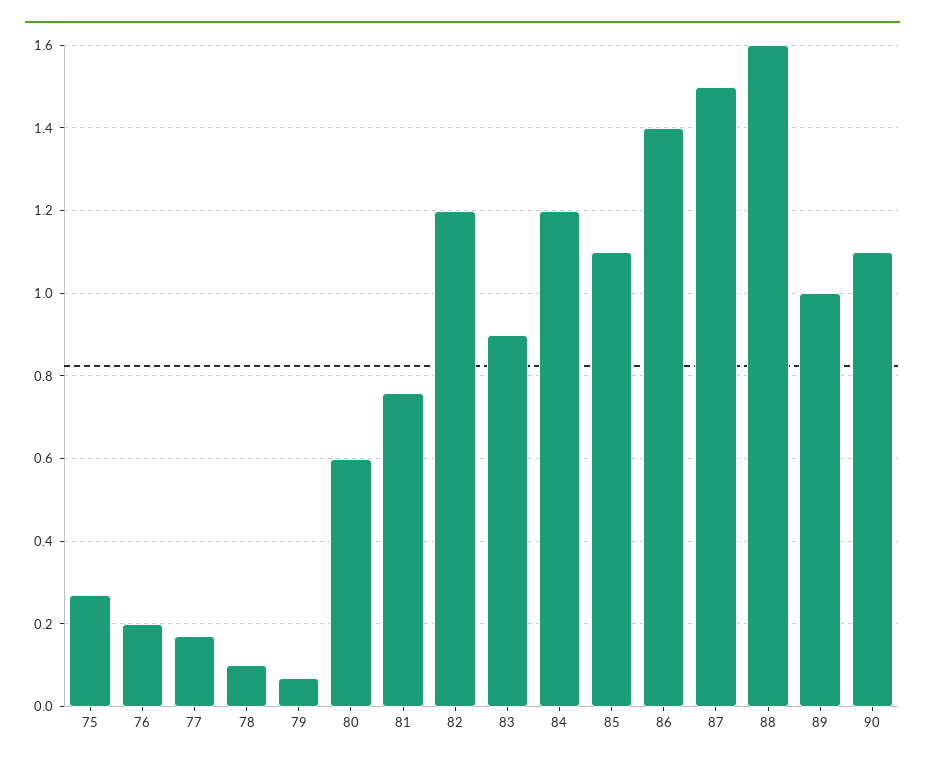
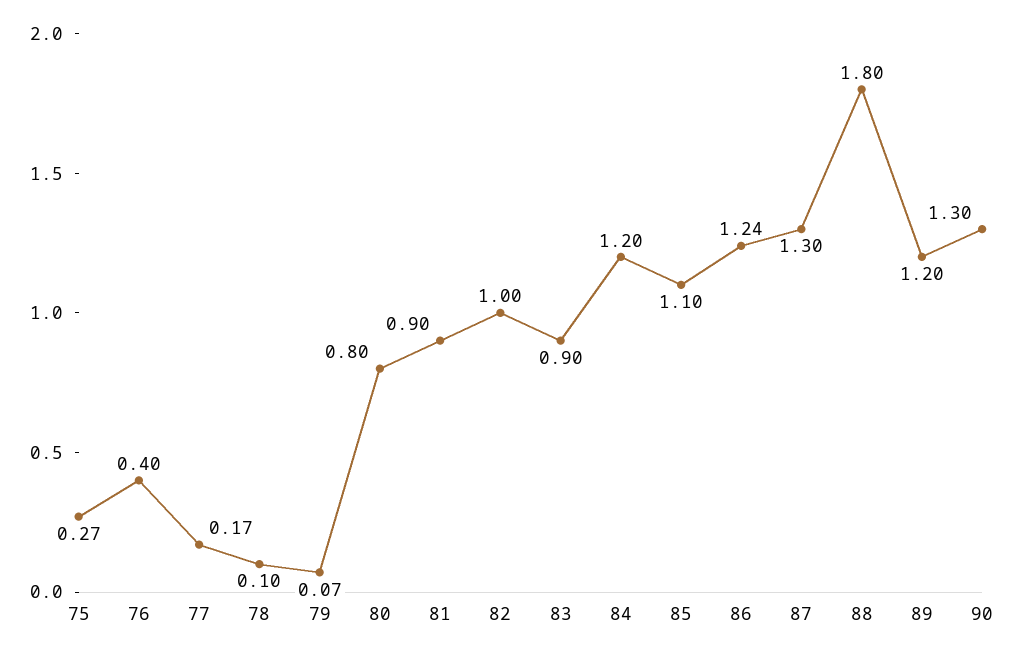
  {
    "75": 0.27,
-   "76": 0.2,
+   "76": 0.4,
    "77": 0.17,
    "78": 0.1,
    "79": 0.07,
-   "80": 0.6,
+   "80": 0.8,
-   "81": 0.75,
+   "81": 0.9,
-   "82": 1.2,
+   "82": 1,
    "83": 0.9,
    "84": 1.2,
    "85": 1.1,
-   "86": 1.4,
+   "86": 1.24,
-   "87": 1.5,
+   "87": 1.3,
-   "88": 1.6,
+   "88": 1.8,
-   "89": 1,
+   "89": 1.2,
-   "90": 1.1
+   "90": 1.3
  }

